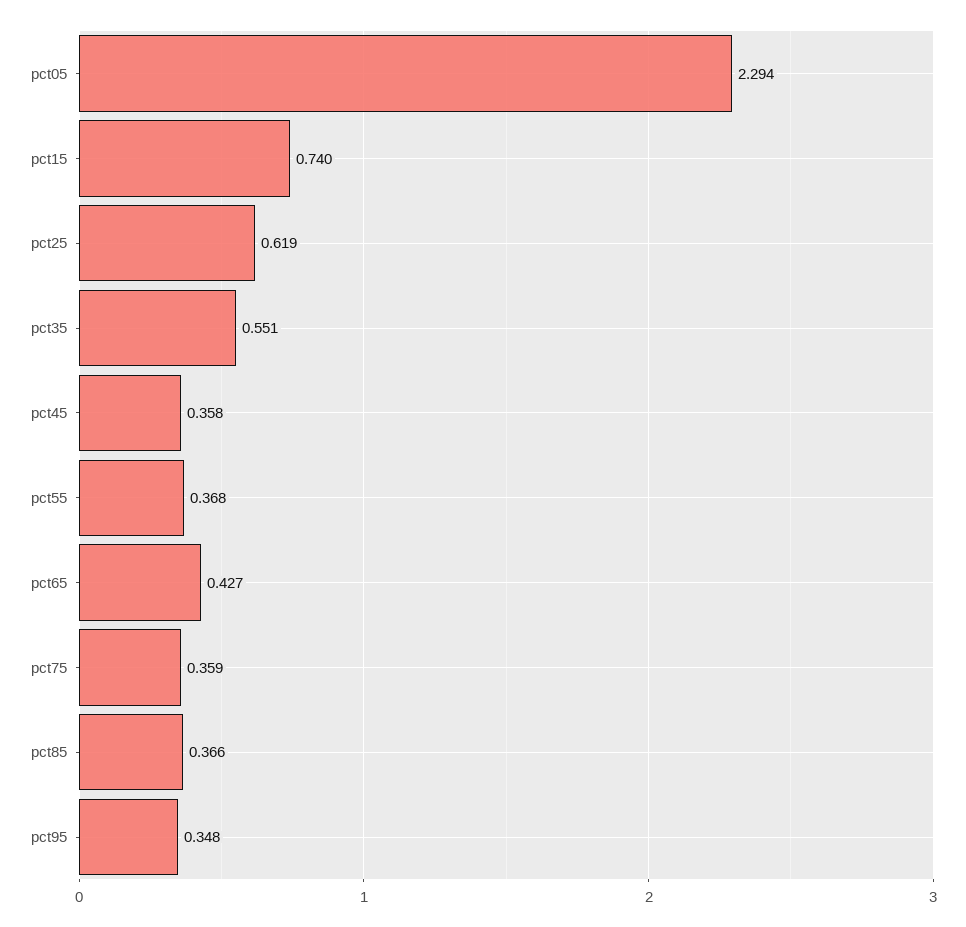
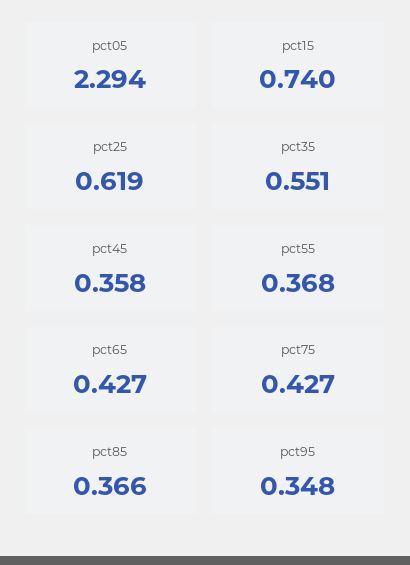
  {
    "pct05": 2.294,
    "pct15": 0.74,
    "pct25": 0.619,
    "pct35": 0.551,
    "pct45": 0.358,
    "pct55": 0.368,
    "pct65": 0.427,
-   "pct75": 0.359,
+   "pct75": 0.427,
    "pct85": 0.366,
    "pct95": 0.348
  }

